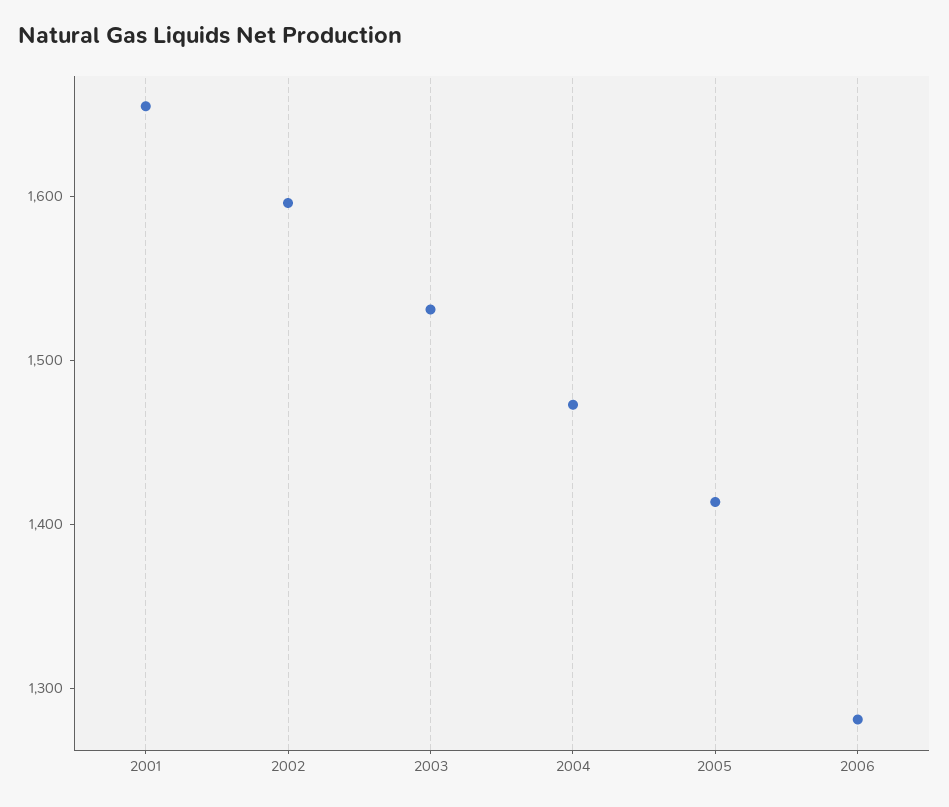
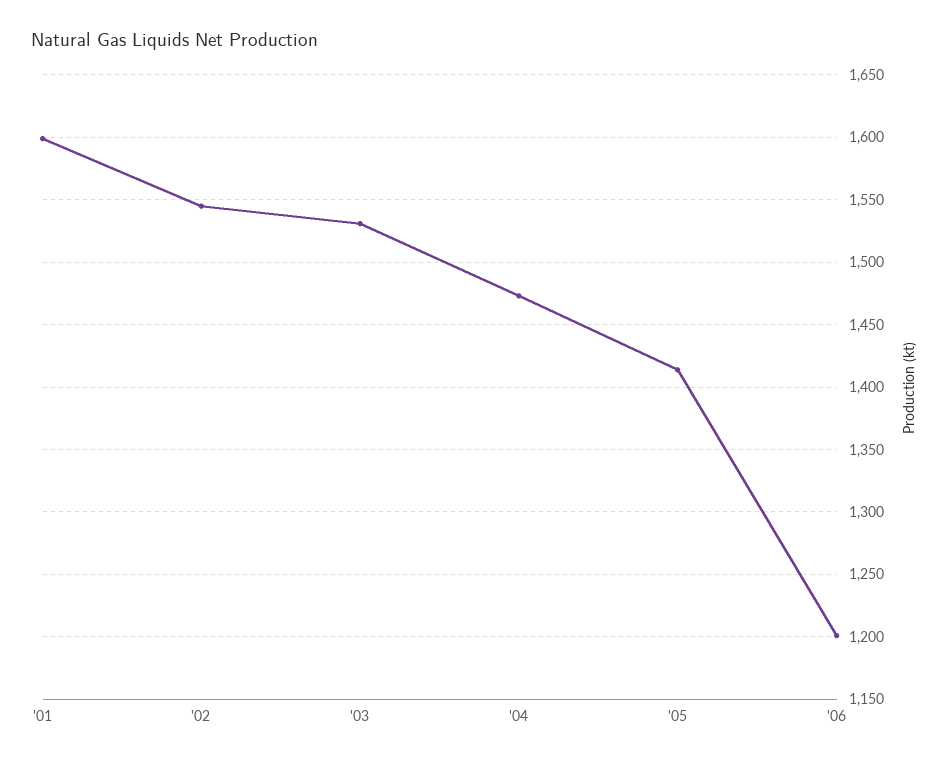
  {
-   "2001": 1660,
+   "2001": 1600,
-   "2002": 1600,
+   "2002": 1545,
    "2003": 1530,
    "2004": 1475,
    "2005": 1415,
-   "2006": 1280
+   "2006": 1200
  }

